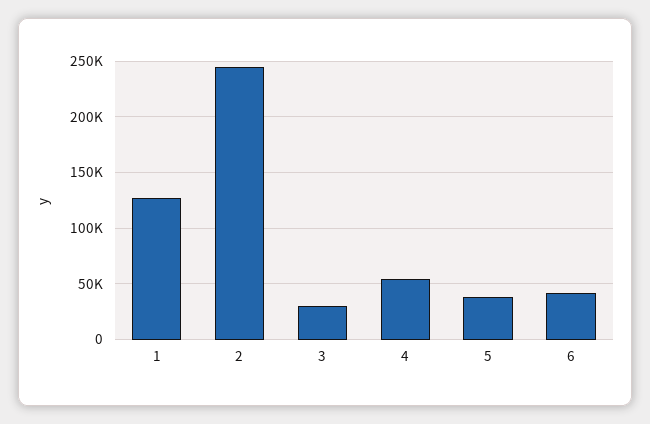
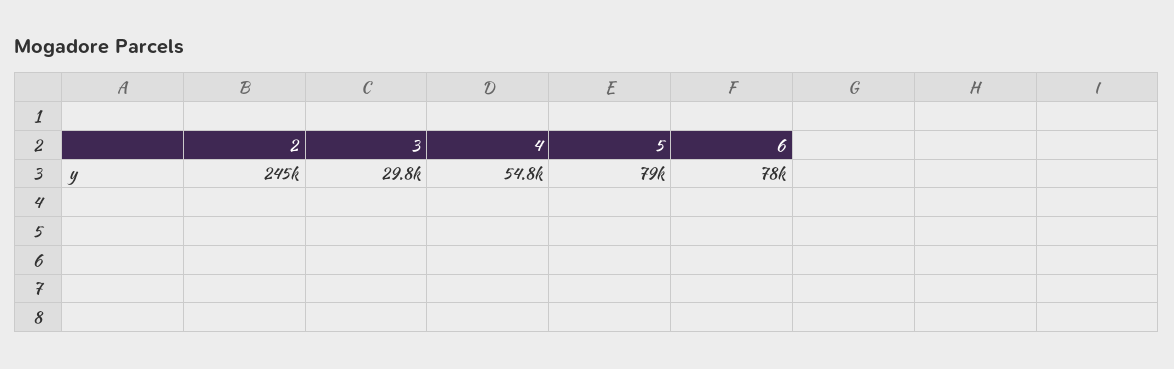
  {
-   "1": 130000,
    "2": 245000,
    "3": 29800,
    "4": 54800,
-   "5": 40000,
+   "5": 79000,
-   "6": 40000
+   "6": 78000
  }

